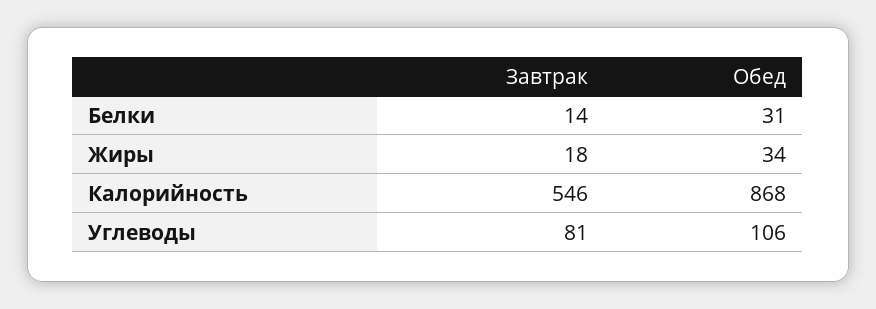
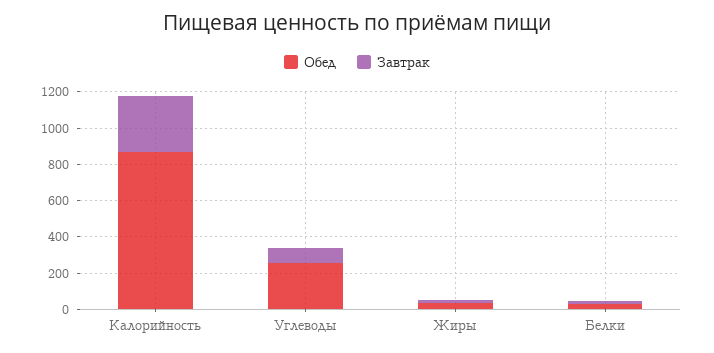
  {
    "Завтрак": {
      "Белки": 14,
      "Жиры": 18,
-     "Калорийность": 546,
+     "Калорийность": 300,
      "Углеводы": 81
    },
    "Обед": {
      "Белки": 31,
      "Жиры": 34,
      "Калорийность": 868,
-     "Углеводы": 106
+     "Углеводы": 250
    }
  }

